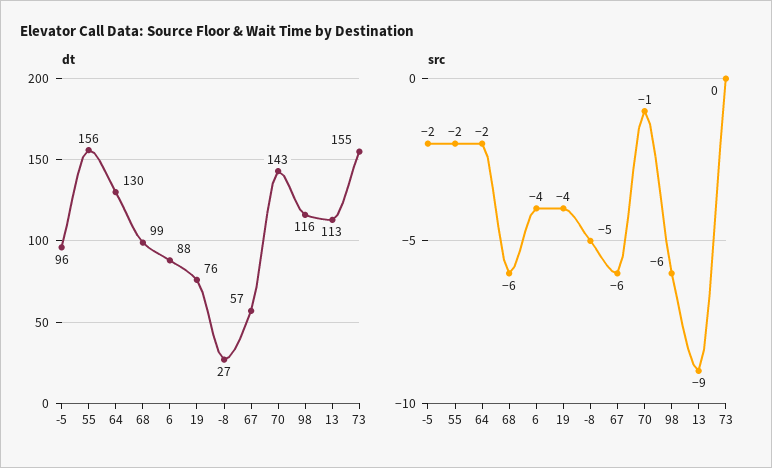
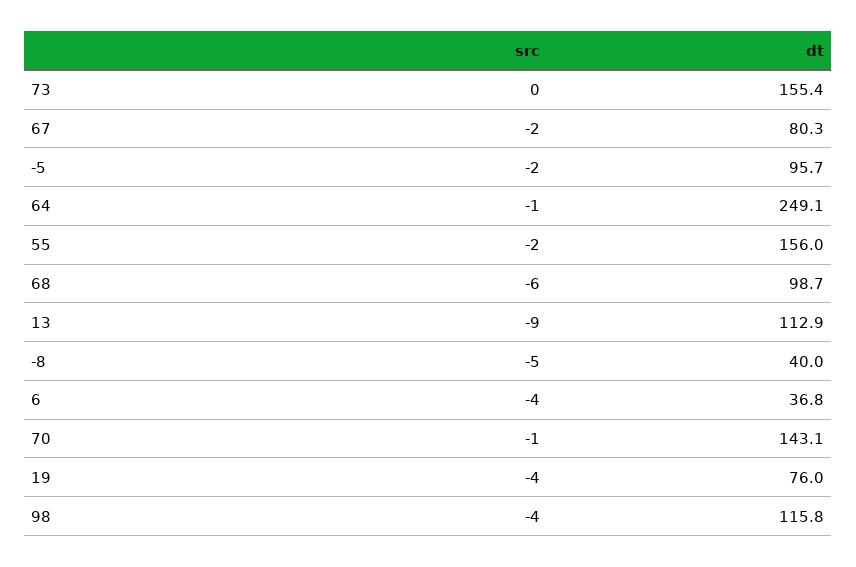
  {
    "dt": {
      "-5": 95.7,
      "55": 156,
-     "64": 130,
+     "64": 249.1,
      "68": 98.7,
-     "6": 88,
+     "6": 36.8,
      "19": 76,
-     "-8": 27,
+     "-8": 40,
-     "67": 57,
+     "67": 80.3,
      "70": 143.1,
      "98": 115.8,
      "13": 112.9,
      "73": 155.4
    },
    "src": {
      "-5": -2,
      "55": -2,
-     "64": -2,
+     "64": -1,
      "68": -6,
      "6": -4,
      "19": -4,
      "-8": -5,
-     "67": -6,
+     "67": -2,
      "70": -1,
-     "98": -6,
+     "98": -4,
      "13": -9,
      "73": 0
    }
  }

